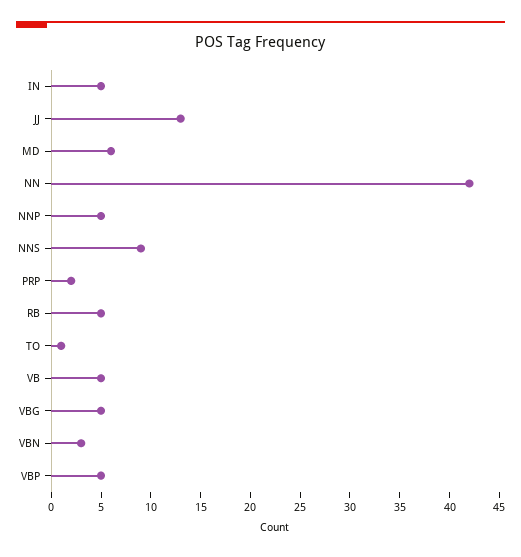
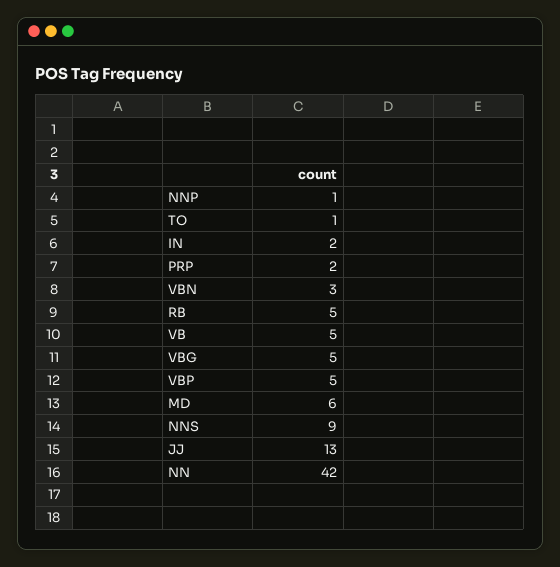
  {
-   "IN": 5,
+   "IN": 2,
    "JJ": 13,
    "MD": 6,
    "NN": 42,
-   "NNP": 5,
+   "NNP": 1,
    "NNS": 9,
    "PRP": 2,
    "RB": 5,
    "TO": 1,
    "VB": 5,
    "VBG": 5,
    "VBN": 3,
    "VBP": 5
  }

